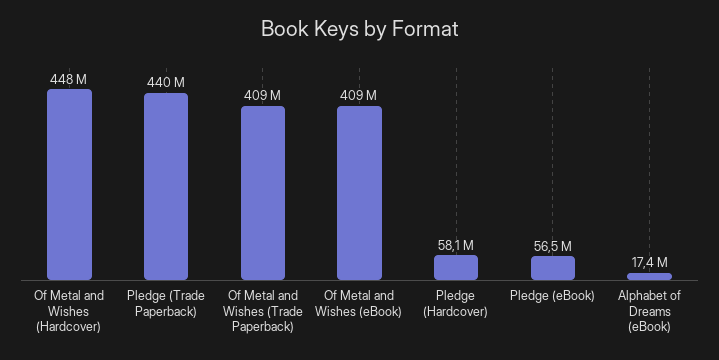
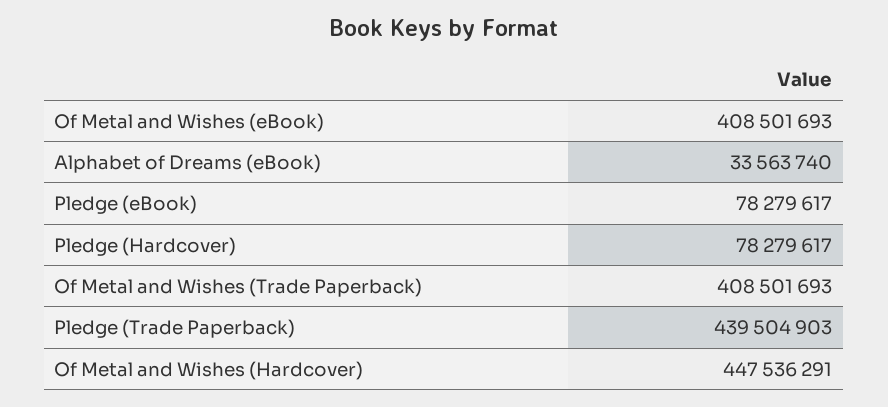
  {
    "Of Metal and Wishes (Hardcover)": 447536291,
    "Pledge (Trade Paperback)": 439504903,
    "Of Metal and Wishes (Trade Paperback)": 408501693,
    "Of Metal and Wishes (eBook)": 408501693,
-   "Pledge (Hardcover)": 58100000,
+   "Pledge (Hardcover)": 78279617,
-   "Pledge (eBook)": 56500000,
+   "Pledge (eBook)": 78279617,
-   "Alphabet of Dreams (eBook)": 17400000
+   "Alphabet of Dreams (eBook)": 33563740
  }

